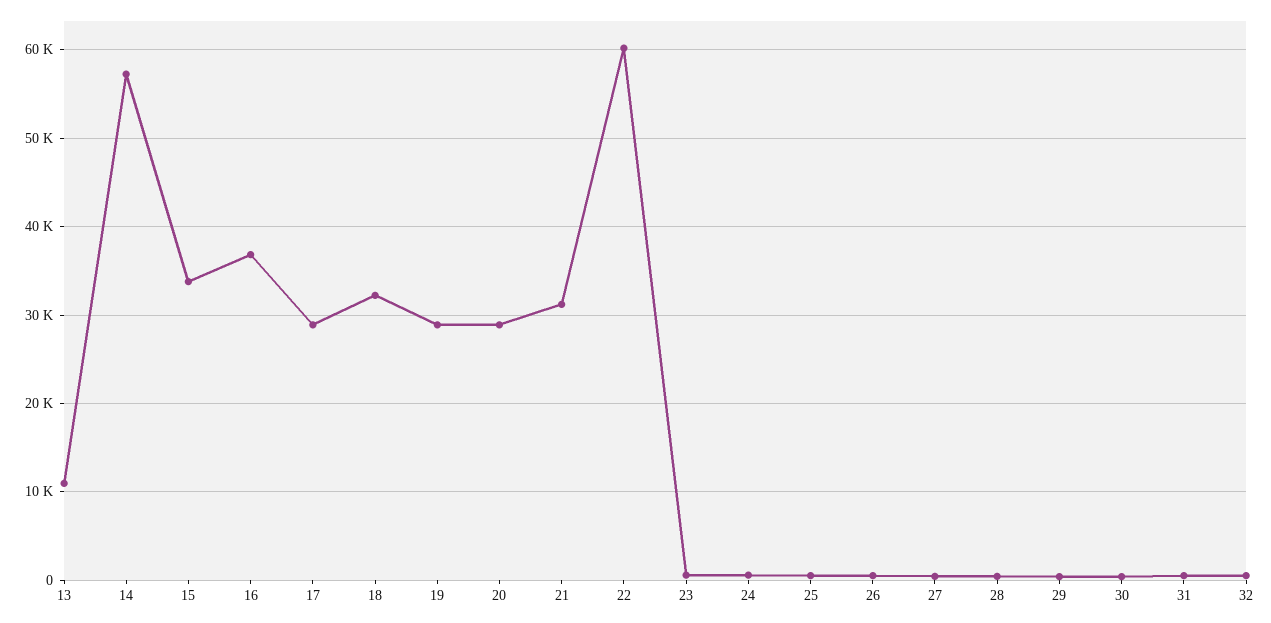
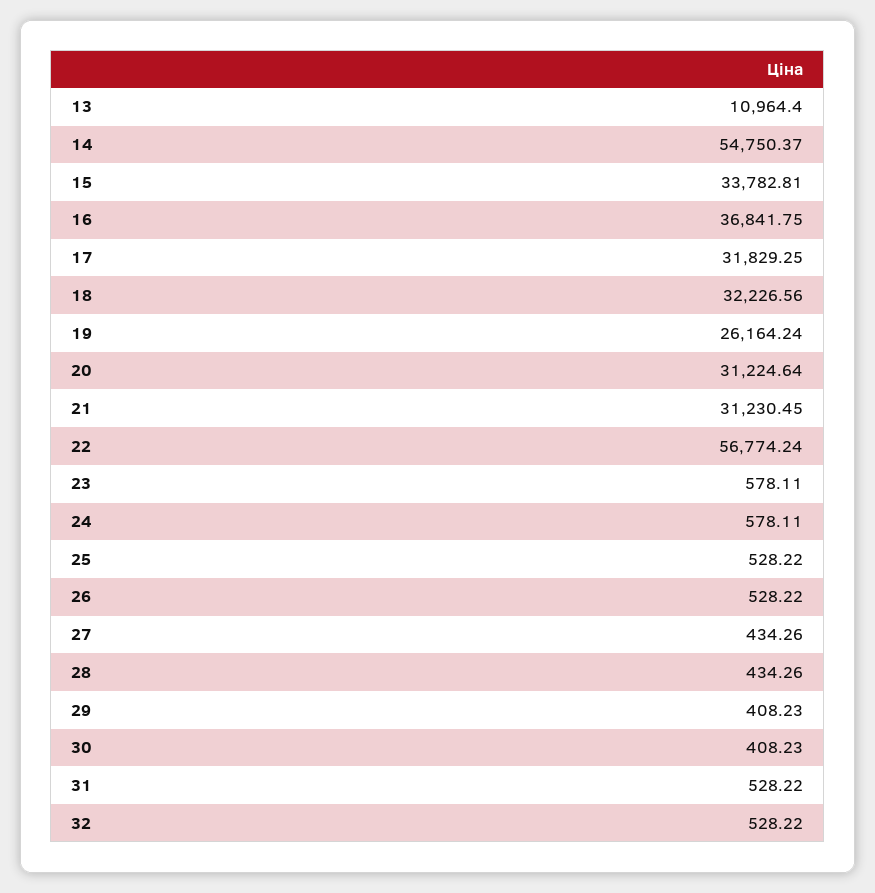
  {
    "13": 10964.4,
-   "14": 57000,
+   "14": 54750.37,
    "15": 33782.81,
    "16": 36841.75,
-   "17": 29000,
+   "17": 31829.25,
    "18": 32226.56,
-   "19": 29000,
+   "19": 26164.24,
-   "20": 29000,
+   "20": 31224.64,
    "21": 31230.45,
-   "22": 60000,
+   "22": 56774.24,
    "23": 578.11,
    "24": 578.11,
    "25": 528.22,
    "26": 528.22,
    "27": 434.26,
    "28": 434.26,
    "29": 408.23,
    "30": 408.23,
    "31": 528.22,
    "32": 528.22
  }

